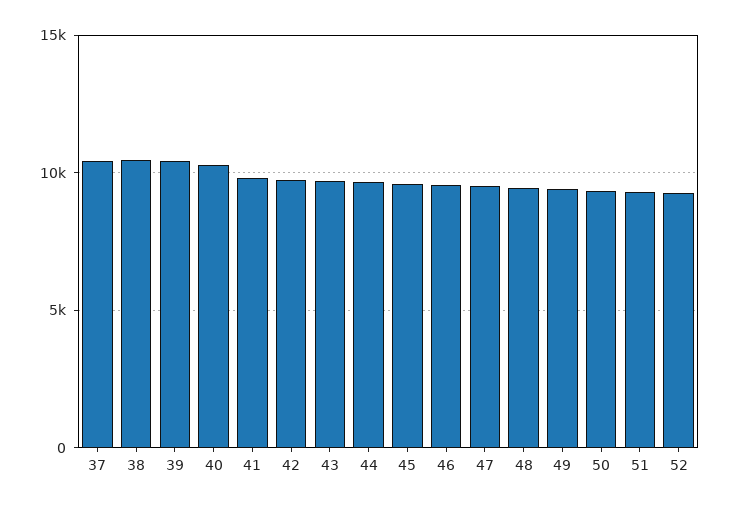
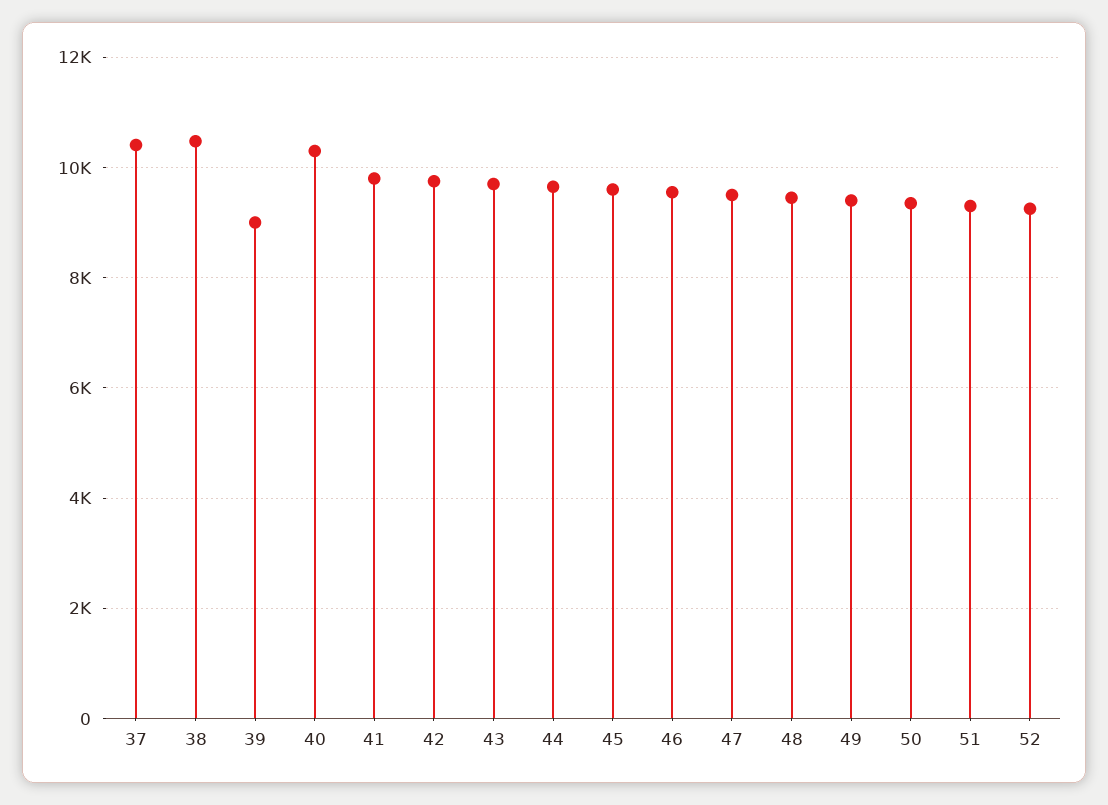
  {
    "37": 10400,
    "38": 10400,
-   "39": 10500,
+   "39": 9000,
    "40": 10200,
    "41": 9800,
    "42": 9800,
    "43": 9800,
    "44": 9600,
    "45": 9600,
    "46": 9600,
    "47": 9600,
    "48": 9400,
    "49": 9400,
    "50": 9400,
    "51": 9400,
    "52": 9200
  }

